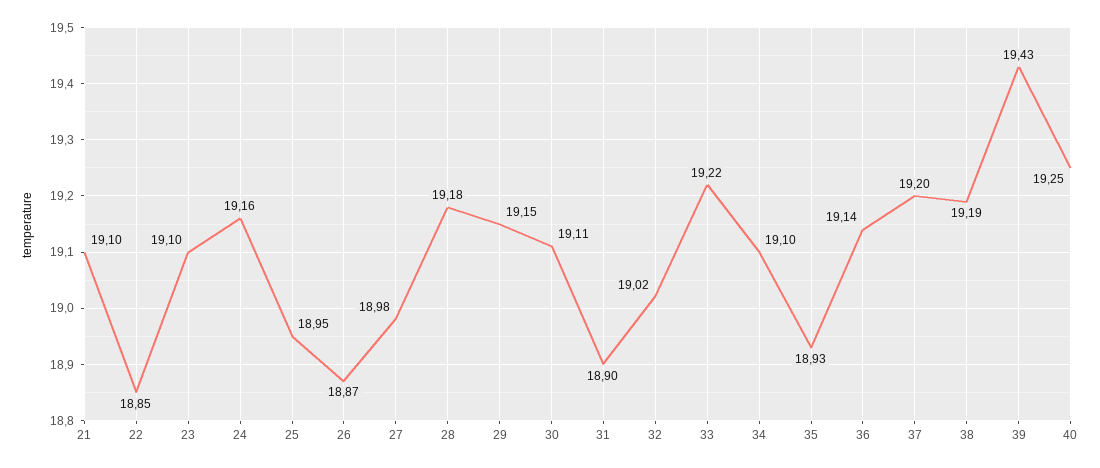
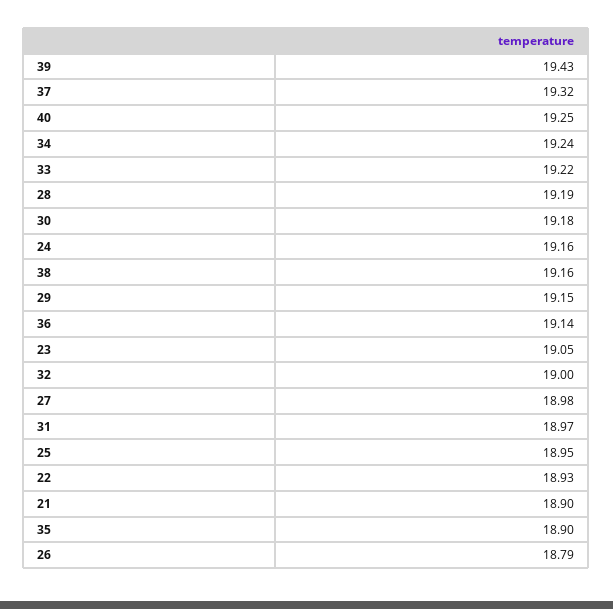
  {
-   "21": 19.1,
+   "21": 18.9,
-   "22": 18.85,
+   "22": 18.93,
-   "23": 19.1,
+   "23": 19.05,
    "24": 19.16,
    "25": 18.95,
-   "26": 18.87,
+   "26": 18.79,
    "27": 18.98,
-   "28": 19.18,
+   "28": 19.19,
    "29": 19.15,
-   "30": 19.11,
+   "30": 19.18,
-   "31": 18.9,
+   "31": 18.97,
-   "32": 19.02,
+   "32": 19,
    "33": 19.22,
-   "34": 19.1,
+   "34": 19.24,
-   "35": 18.93,
+   "35": 18.9,
    "36": 19.14,
-   "37": 19.2,
+   "37": 19.32,
-   "38": 19.19,
+   "38": 19.16,
    "39": 19.43,
    "40": 19.25
  }

